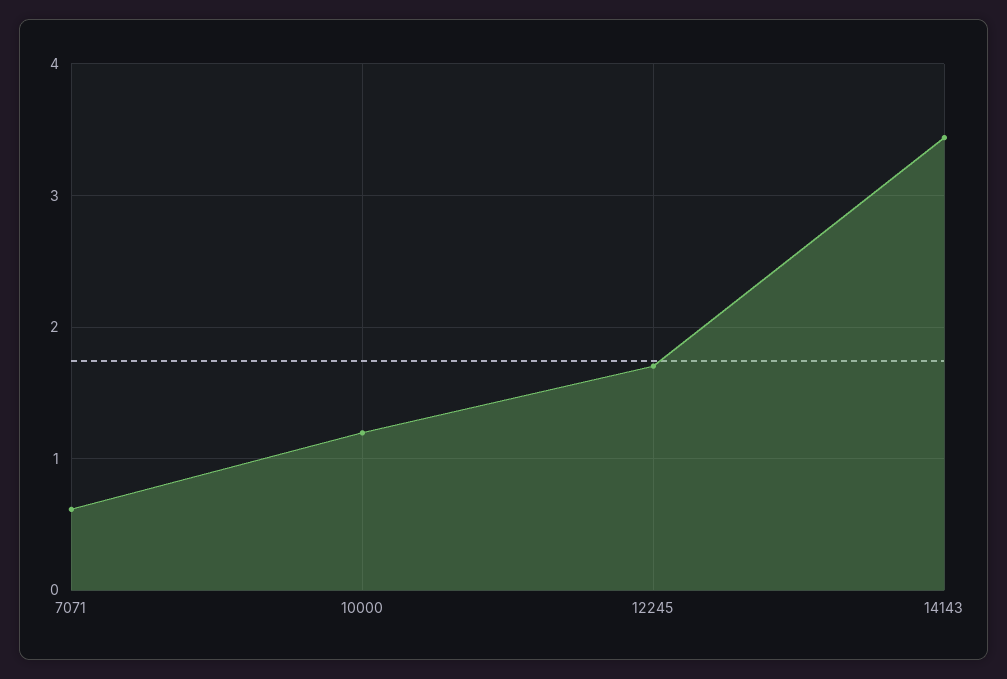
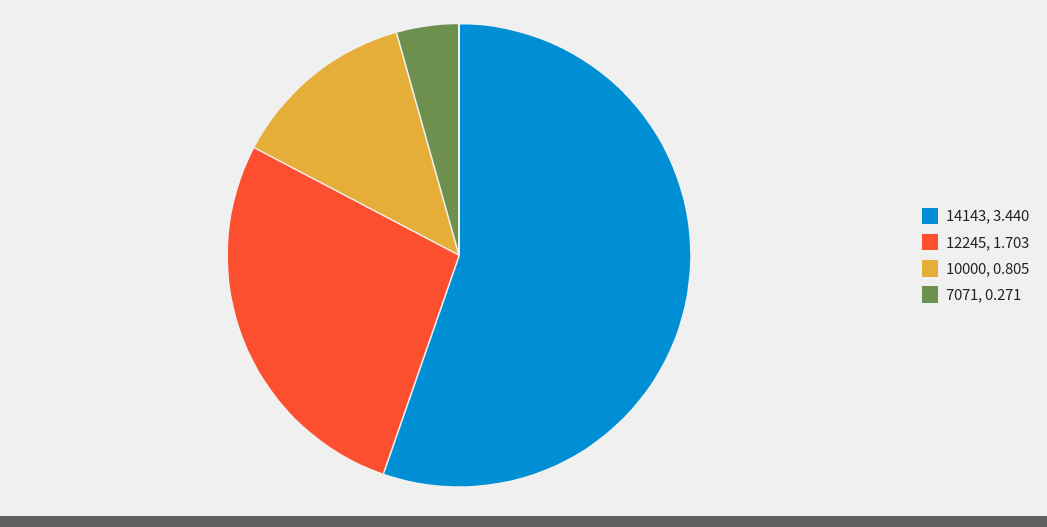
  {
-   "7071": 0.6,
+   "7071": 0.271,
-   "10000": 1.2,
+   "10000": 0.805,
    "12245": 1.703,
    "14143": 3.44
  }

